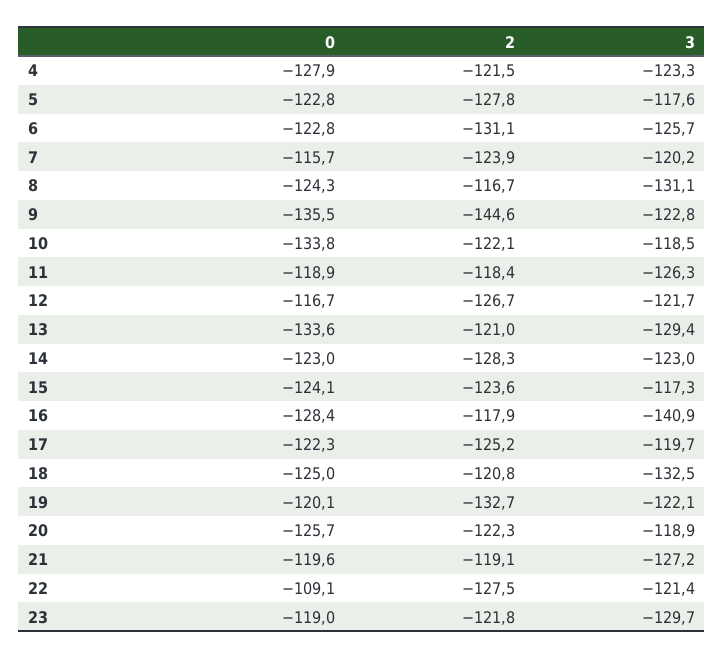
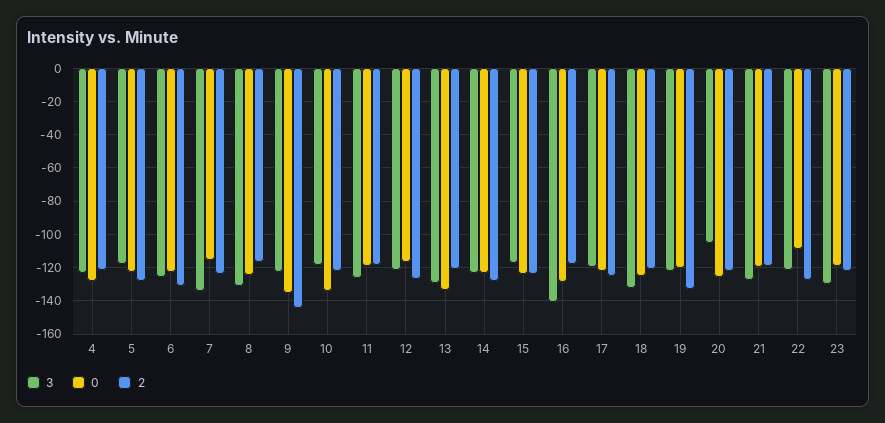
  {
    "0": {
      "4": -127.9,
      "5": -122.8,
      "6": -122.8,
      "7": -115.7,
      "8": -124.3,
      "9": -135.5,
      "10": -133.8,
      "11": -118.9,
      "12": -116.7,
      "13": -133.6,
      "14": -123,
      "15": -124.1,
      "16": -128.4,
      "17": -122.3,
      "18": -125,
      "19": -120.1,
      "20": -125.7,
      "21": -119.6,
      "22": -109.1,
      "23": -119
    },
    "2": {
      "4": -121.5,
      "5": -127.8,
      "6": -131.1,
      "7": -123.9,
      "8": -116.7,
      "9": -144.6,
      "10": -122.1,
      "11": -118.4,
      "12": -126.7,
      "13": -121,
      "14": -128.3,
      "15": -123.6,
      "16": -117.9,
      "17": -125.2,
      "18": -120.8,
      "19": -132.7,
      "20": -122.3,
      "21": -119.1,
      "22": -127.5,
      "23": -121.8
    },
    "3": {
      "4": -123.3,
      "5": -117.6,
      "6": -125.7,
-     "7": -120.2,
+     "7": -135,
      "8": -131.1,
      "9": -122.8,
      "10": -118.5,
      "11": -126.3,
      "12": -121.7,
      "13": -129.4,
      "14": -123,
      "15": -117.3,
      "16": -140.9,
      "17": -119.7,
      "18": -132.5,
      "19": -122.1,
-     "20": -118.9,
+     "20": -105,
      "21": -127.2,
      "22": -121.4,
      "23": -129.7
    }
  }

